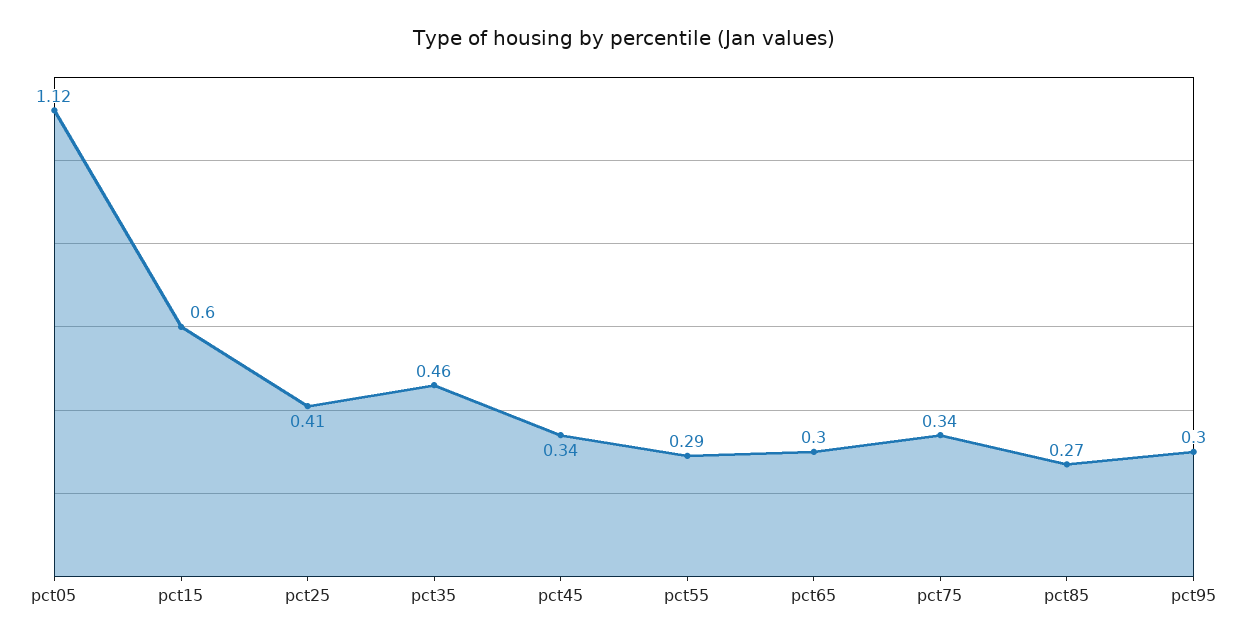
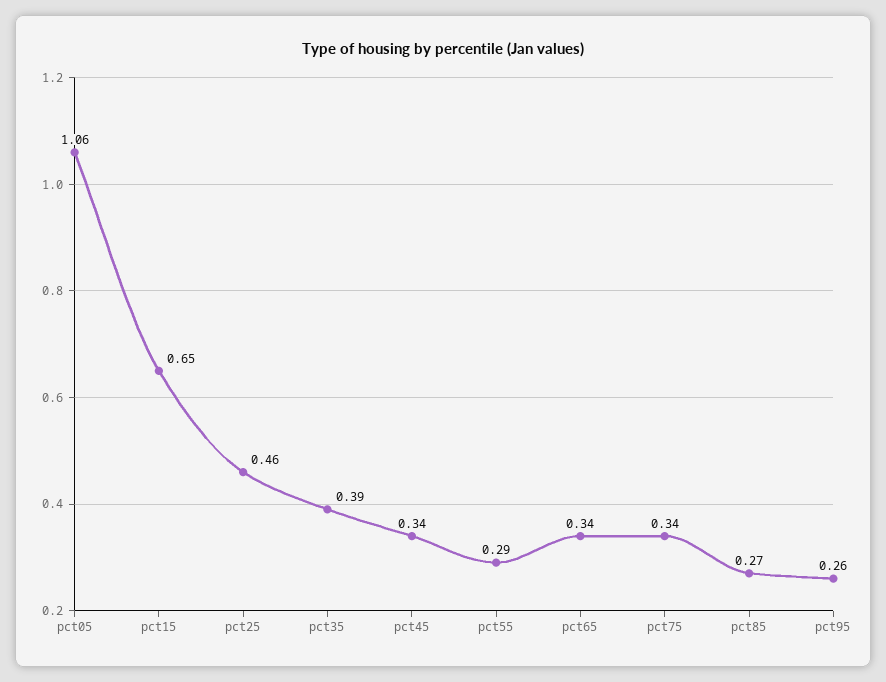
  {
-   "pct05": 1.12,
+   "pct05": 1.06,
-   "pct15": 0.6,
+   "pct15": 0.65,
-   "pct25": 0.41,
+   "pct25": 0.46,
-   "pct35": 0.46,
+   "pct35": 0.39,
    "pct45": 0.34,
    "pct55": 0.29,
-   "pct65": 0.3,
+   "pct65": 0.34,
    "pct75": 0.34,
    "pct85": 0.27,
-   "pct95": 0.3
+   "pct95": 0.26
  }

